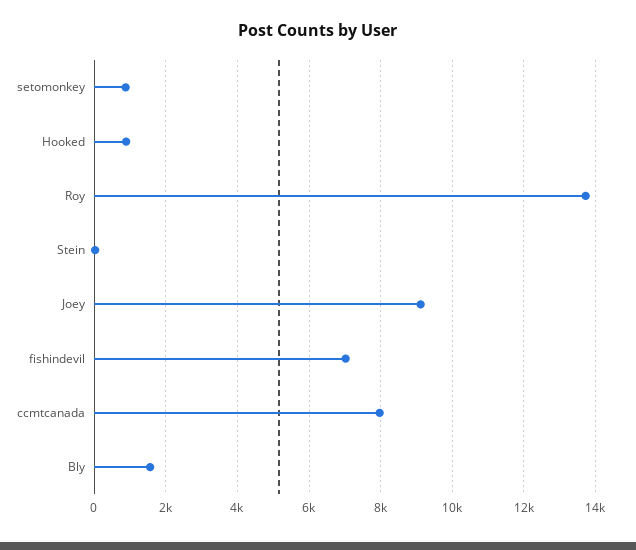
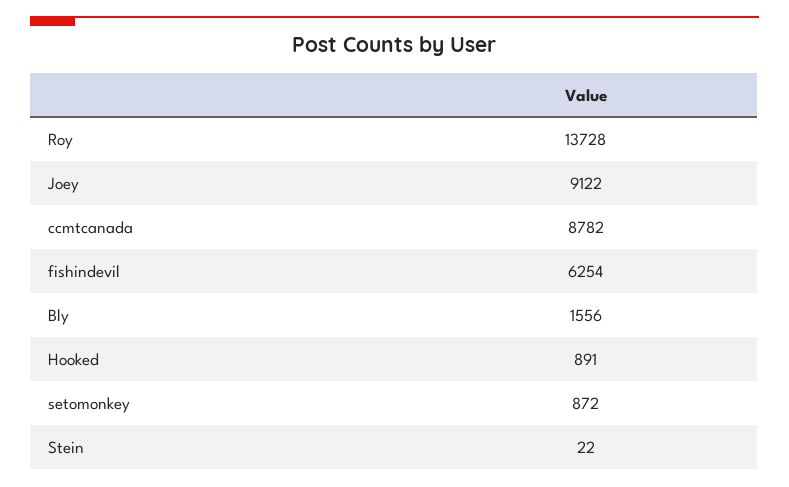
  {
    "setomonkey": 872,
    "Hooked": 891,
    "Roy": 13728,
    "Stein": 22,
    "Joey": 9122,
-   "fishindevil": 7000,
+   "fishindevil": 6254,
-   "ccmtcanada": 8000,
+   "ccmtcanada": 8782,
    "Bly": 1556
  }

